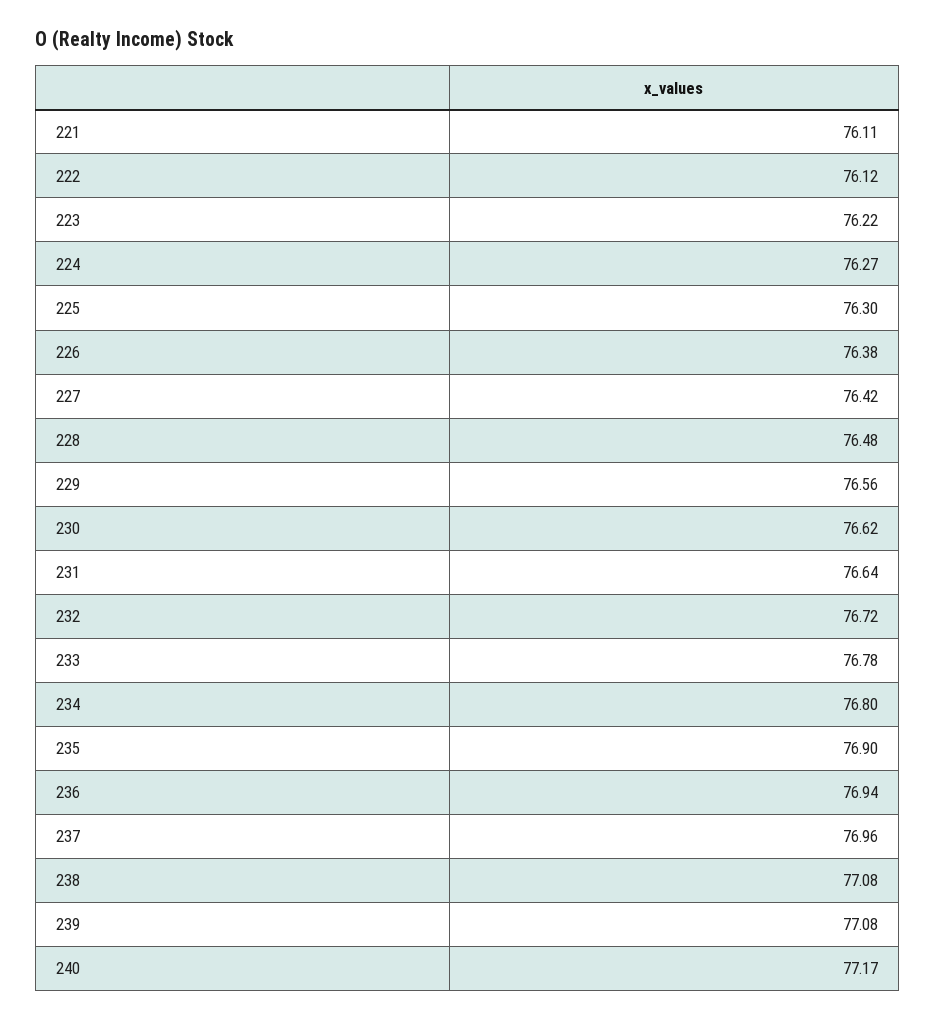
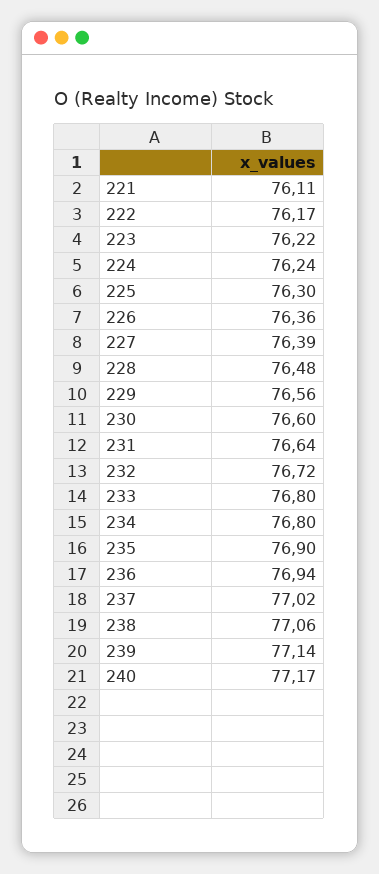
  {
    "221": 76.11,
-   "222": 76.12,
+   "222": 76.17,
    "223": 76.22,
-   "224": 76.27,
+   "224": 76.24,
    "225": 76.3,
-   "226": 76.38,
+   "226": 76.36,
-   "227": 76.42,
+   "227": 76.39,
    "228": 76.48,
    "229": 76.56,
-   "230": 76.62,
+   "230": 76.6,
    "231": 76.64,
    "232": 76.72,
-   "233": 76.78,
+   "233": 76.8,
    "234": 76.8,
    "235": 76.9,
    "236": 76.94,
-   "237": 76.96,
+   "237": 77.02,
-   "238": 77.08,
+   "238": 77.06,
-   "239": 77.08,
+   "239": 77.14,
    "240": 77.17
  }

